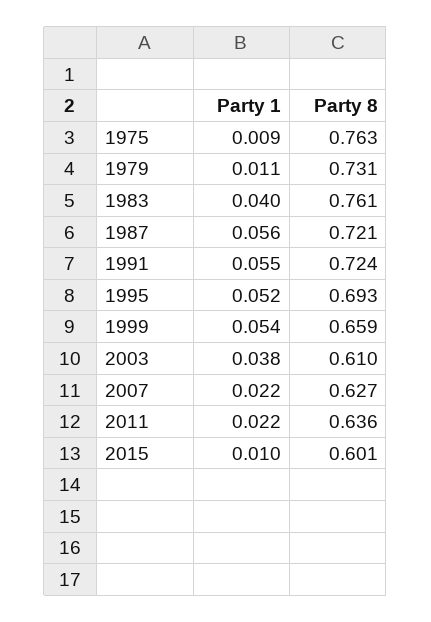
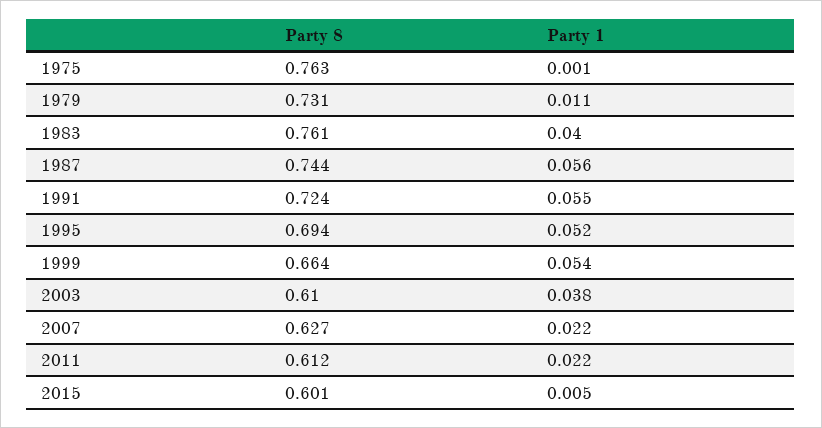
  {
    "Party 1": {
-     "1975": 0.009,
+     "1975": 0.001,
      "1979": 0.011,
      "1983": 0.04,
      "1987": 0.056,
      "1991": 0.055,
      "1995": 0.052,
      "1999": 0.054,
      "2003": 0.038,
      "2007": 0.022,
      "2011": 0.022,
-     "2015": 0.01
+     "2015": 0.005
    },
    "Party 8": {
      "1975": 0.763,
      "1979": 0.731,
      "1983": 0.761,
-     "1987": 0.721,
+     "1987": 0.744,
      "1991": 0.724,
-     "1995": 0.693,
+     "1995": 0.694,
-     "1999": 0.659,
+     "1999": 0.664,
      "2003": 0.61,
      "2007": 0.627,
-     "2011": 0.636,
+     "2011": 0.612,
      "2015": 0.601
    }
  }

